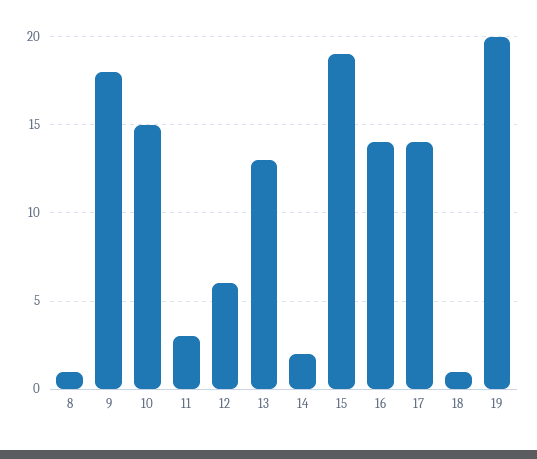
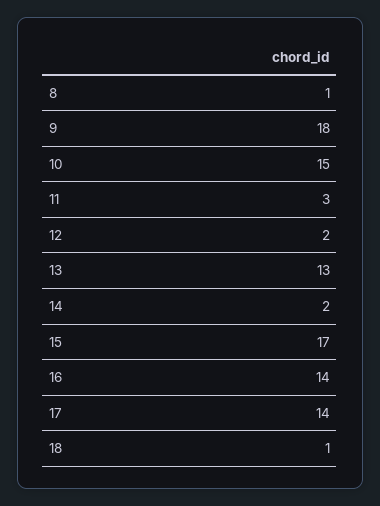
  {
    "8": 1,
    "9": 18,
    "10": 15,
    "11": 3,
-   "12": 6,
+   "12": 2,
    "13": 13,
    "14": 2,
-   "15": 19,
+   "15": 17,
    "16": 14,
    "17": 14,
-   "18": 1,
+   "18": 1
-   "19": 20
  }

